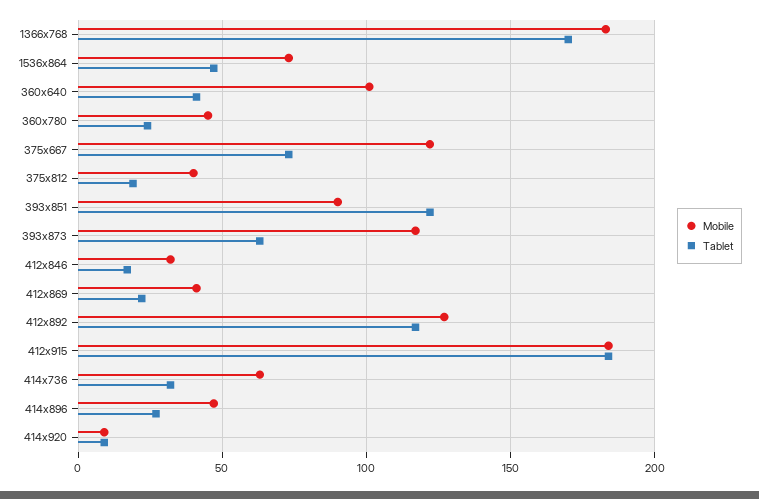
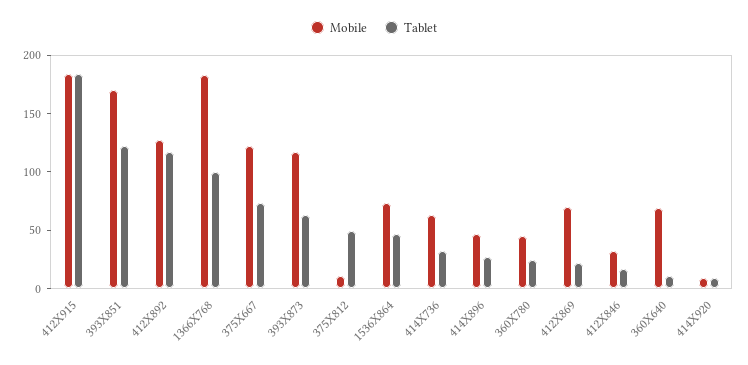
  {
    "Mobile": {
      "1366x768": 185,
      "1536x864": 75,
-     "360x640": 100,
+     "360x640": 70,
      "360x780": 45,
      "375x667": 120,
-     "375x812": 40,
+     "375x812": 10,
-     "393x851": 90,
+     "393x851": 170,
      "393x873": 115,
      "412x846": 30,
-     "412x869": 40,
+     "412x869": 70,
      "412x892": 125,
      "412x915": 185,
      "414x736": 65,
      "414x896": 45,
      "414x920": 10
    },
    "Tablet": {
-     "1366x768": 170,
+     "1366x768": 100,
      "1536x864": 45,
-     "360x640": 40,
+     "360x640": 10,
      "360x780": 25,
      "375x667": 75,
-     "375x812": 20,
+     "375x812": 50,
      "393x851": 120,
      "393x873": 65,
      "412x846": 15,
      "412x869": 20,
      "412x892": 115,
      "412x915": 185,
      "414x736": 30,
      "414x896": 25,
      "414x920": 10
    }
  }

